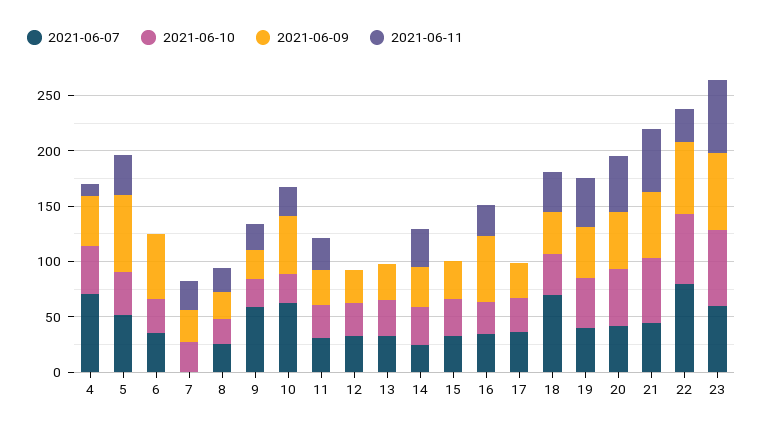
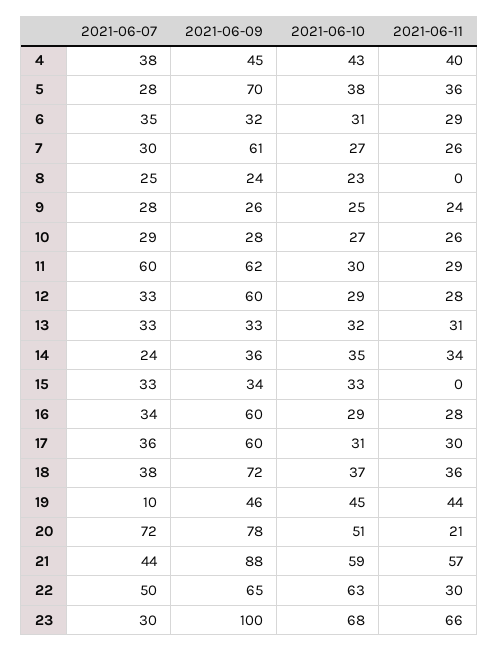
  {
    "2021-06-07": {
-     "4": 70,
+     "4": 38,
-     "5": 50,
+     "5": 28,
      "6": 35,
-     "7": 0,
+     "7": 30,
      "8": 25,
-     "9": 60,
+     "9": 28,
-     "10": 60,
+     "10": 29,
-     "11": 30,
+     "11": 60,
      "12": 33,
      "13": 33,
      "14": 24,
      "15": 33,
      "16": 34,
      "17": 36,
-     "18": 70,
+     "18": 38,
-     "19": 40,
+     "19": 10,
-     "20": 40,
+     "20": 72,
      "21": 44,
-     "22": 80,
+     "22": 50,
-     "23": 60
+     "23": 30
    },
    "2021-06-10": {
      "4": 43,
      "5": 38,
      "6": 31,
      "7": 27,
      "8": 23,
      "9": 25,
      "10": 27,
      "11": 30,
      "12": 29,
      "13": 32,
      "14": 35,
      "15": 33,
      "16": 29,
      "17": 31,
      "18": 37,
      "19": 45,
      "20": 51,
      "21": 59,
      "22": 63,
      "23": 68
    },
    "2021-06-09": {
      "4": 45,
      "5": 70,
-     "6": 60,
+     "6": 32,
-     "7": 30,
+     "7": 61,
      "8": 24,
      "9": 26,
-     "10": 50,
+     "10": 28,
-     "11": 30,
+     "11": 62,
-     "12": 30,
+     "12": 60,
      "13": 33,
      "14": 36,
      "15": 34,
      "16": 60,
-     "17": 30,
+     "17": 60,
-     "18": 40,
+     "18": 72,
      "19": 46,
-     "20": 50,
+     "20": 78,
-     "21": 60,
+     "21": 88,
      "22": 65,
-     "23": 70
+     "23": 100
    },
    "2021-06-11": {
-     "4": 10,
+     "4": 40,
      "5": 36,
-     "6": 0,
+     "6": 29,
      "7": 26,
-     "8": 20,
+     "8": 0,
      "9": 24,
      "10": 26,
      "11": 29,
-     "12": 0,
+     "12": 28,
-     "13": 0,
+     "13": 31,
      "14": 34,
      "15": 0,
      "16": 28,
-     "17": 0,
+     "17": 30,
      "18": 36,
      "19": 44,
-     "20": 50,
+     "20": 21,
      "21": 57,
      "22": 30,
      "23": 66
    }
  }

